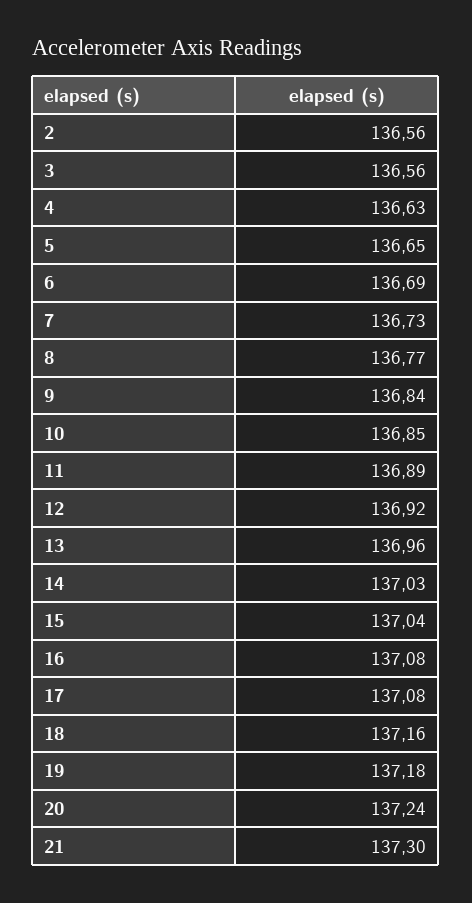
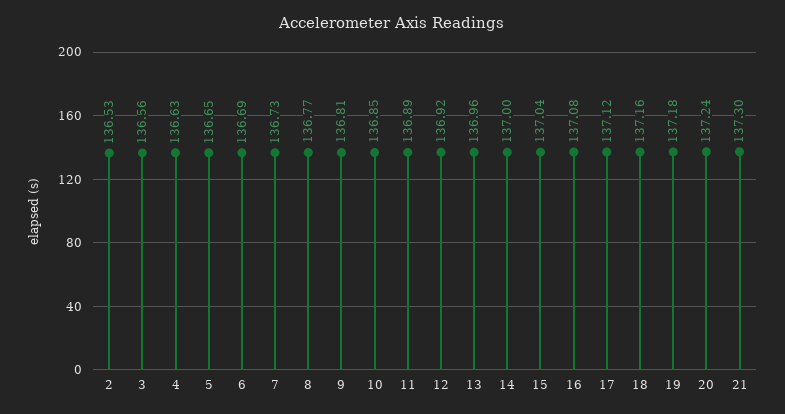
  {
-   "2": 136.56,
+   "2": 136.53,
    "3": 136.56,
    "4": 136.63,
    "5": 136.65,
    "6": 136.69,
    "7": 136.73,
    "8": 136.77,
-   "9": 136.84,
+   "9": 136.81,
    "10": 136.85,
    "11": 136.89,
    "12": 136.92,
    "13": 136.96,
-   "14": 137.03,
+   "14": 137,
    "15": 137.04,
    "16": 137.08,
-   "17": 137.08,
+   "17": 137.12,
    "18": 137.16,
    "19": 137.18,
    "20": 137.24,
    "21": 137.3
  }

